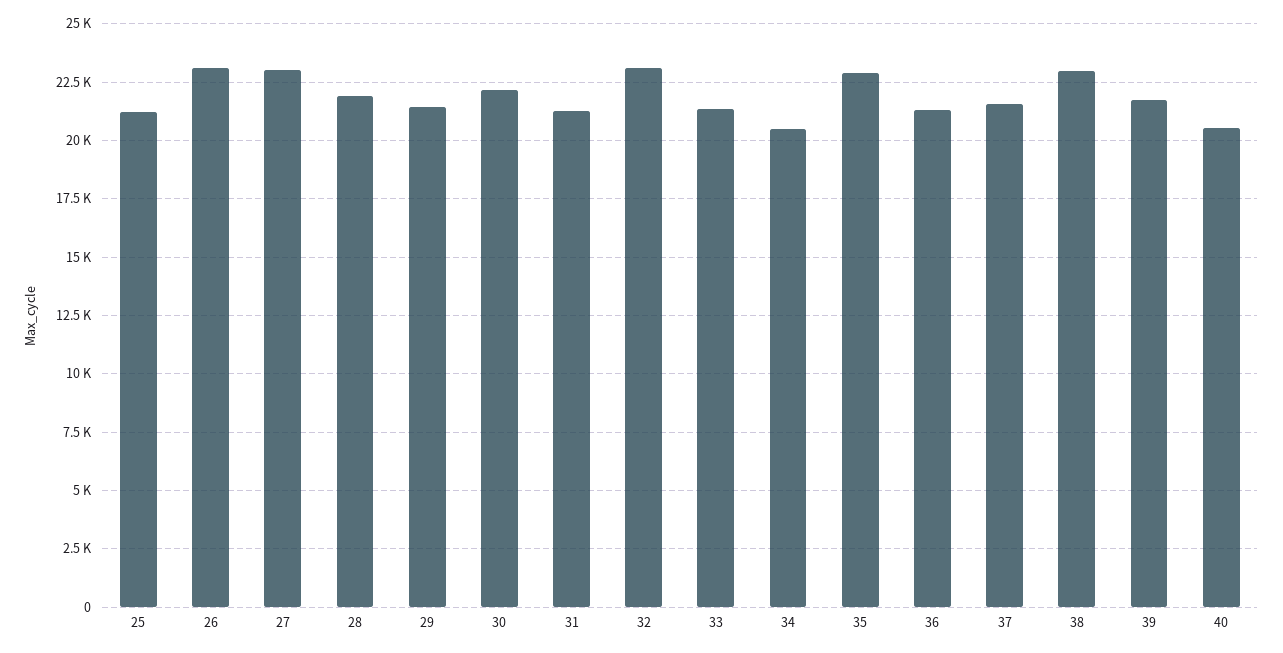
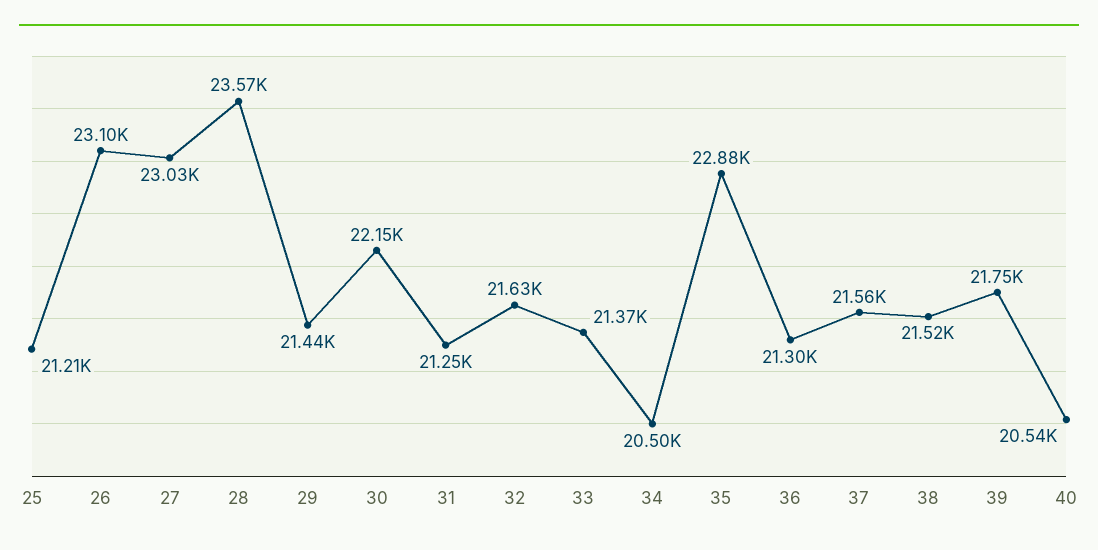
  {
    "25": 21210,
    "26": 23100,
    "27": 23030,
-   "28": 22000,
+   "28": 23570,
    "29": 21440,
    "30": 22150,
    "31": 21250,
-   "32": 23000,
+   "32": 21630,
    "33": 21370,
    "34": 20500,
    "35": 22880,
    "36": 21300,
    "37": 21560,
-   "38": 23000,
+   "38": 21520,
    "39": 21750,
    "40": 20540
  }

